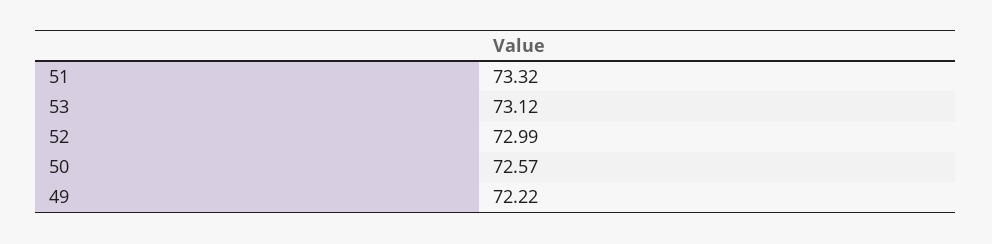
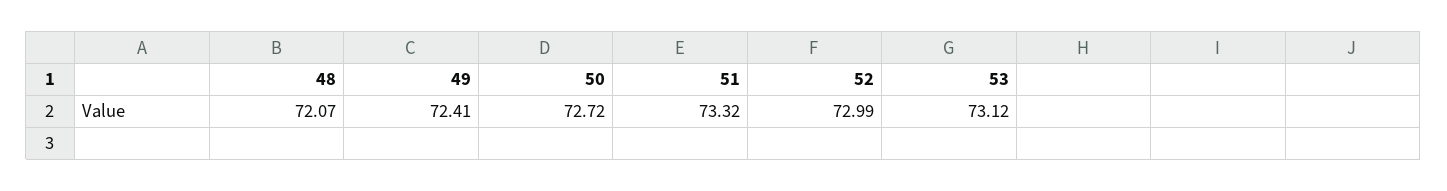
  {
    "51": 73.32,
    "53": 73.12,
    "52": 72.99,
-   "50": 72.57,
+   "50": 72.72,
-   "49": 72.22
+   "49": 72.41,
+   "48": 72.07
  }

